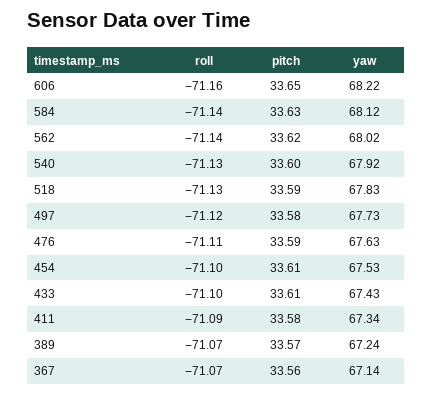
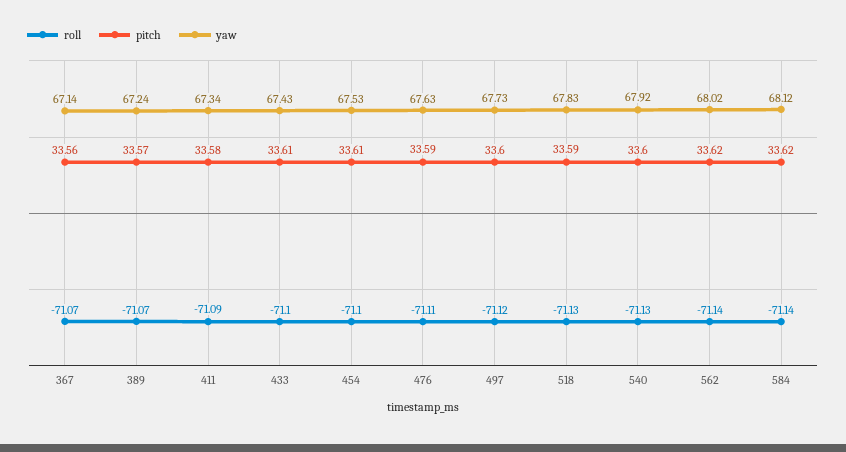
  {
    "roll": {
-     "606": -71.16,
      "584": -71.14,
      "562": -71.14,
      "540": -71.13,
      "518": -71.13,
      "497": -71.12,
      "476": -71.11,
      "454": -71.1,
      "433": -71.1,
      "411": -71.09,
      "389": -71.07,
      "367": -71.07
    },
    "pitch": {
-     "606": 33.65,
-     "584": 33.63,
+     "584": 33.62,
      "562": 33.62,
      "540": 33.6,
      "518": 33.59,
-     "497": 33.58,
+     "497": 33.6,
      "476": 33.59,
      "454": 33.61,
      "433": 33.61,
      "411": 33.58,
      "389": 33.57,
      "367": 33.56
    },
    "yaw": {
-     "606": 68.22,
      "584": 68.12,
      "562": 68.02,
      "540": 67.92,
      "518": 67.83,
      "497": 67.73,
      "476": 67.63,
      "454": 67.53,
      "433": 67.43,
      "411": 67.34,
      "389": 67.24,
      "367": 67.14
    }
  }

